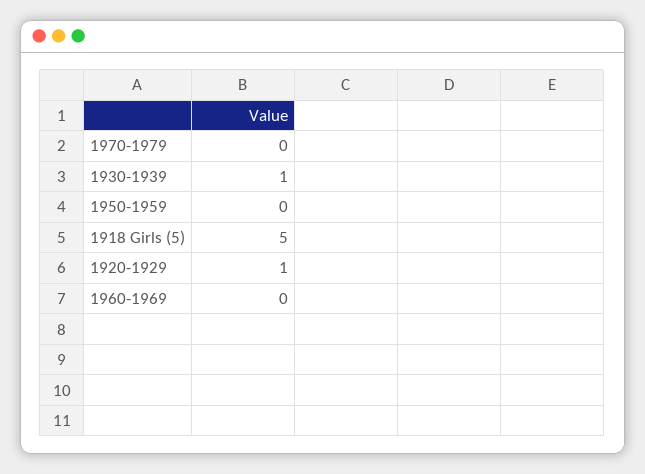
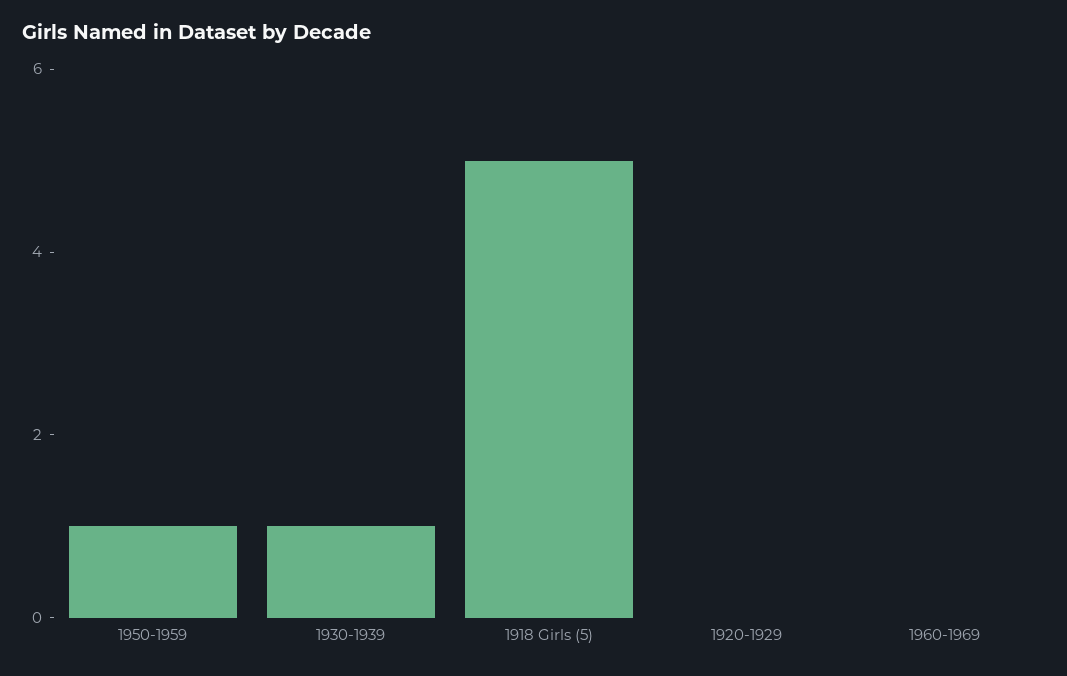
  {
-   "1970-1979": 0,
    "1930-1939": 1,
-   "1950-1959": 0,
+   "1950-1959": 1,
    "1918 Girls (5)": 5,
-   "1920-1929": 1,
+   "1920-1929": 0,
    "1960-1969": 0
  }

